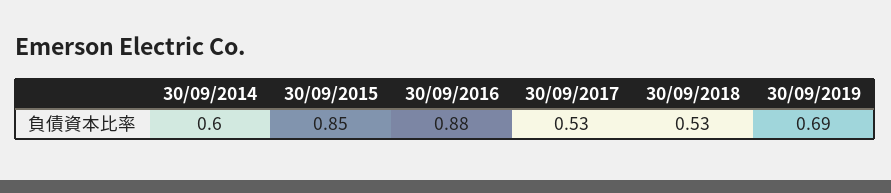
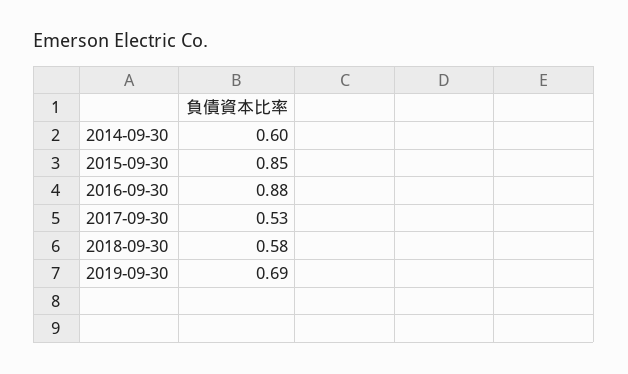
  {
    "30/09/2014": 0.6,
    "30/09/2015": 0.85,
    "30/09/2016": 0.88,
    "30/09/2017": 0.53,
-   "30/09/2018": 0.53,
+   "30/09/2018": 0.58,
    "30/09/2019": 0.69
  }

